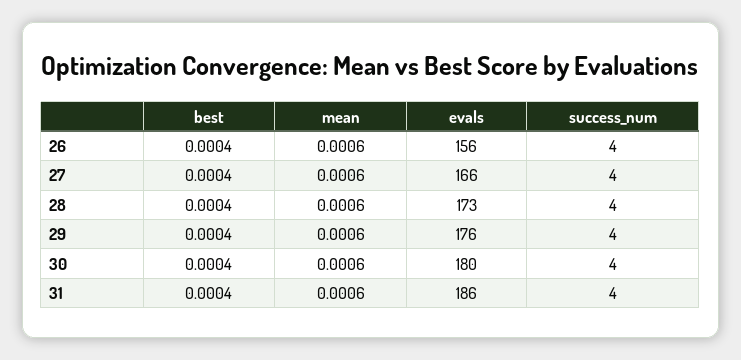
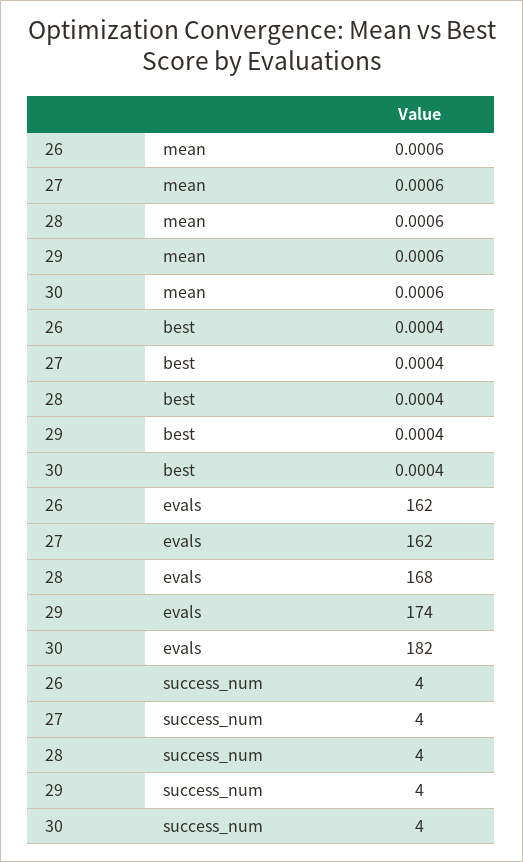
  {
    "best": {
      "26": 0.0004,
      "27": 0.0004,
      "28": 0.0004,
      "29": 0.0004,
-     "30": 0.0004,
+     "30": 0.0004
-     "31": 0.0004
    },
    "mean": {
      "26": 0.0006,
      "27": 0.0006,
      "28": 0.0006,
      "29": 0.0006,
-     "30": 0.0006,
+     "30": 0.0006
-     "31": 0.0006
    },
    "evals": {
-     "26": 156,
+     "26": 162,
-     "27": 166,
+     "27": 162,
-     "28": 173,
+     "28": 168,
-     "29": 176,
+     "29": 174,
-     "30": 180,
+     "30": 182
-     "31": 186
    },
    "success_num": {
      "26": 4,
      "27": 4,
      "28": 4,
      "29": 4,
-     "30": 4,
+     "30": 4
-     "31": 4
    }
  }

